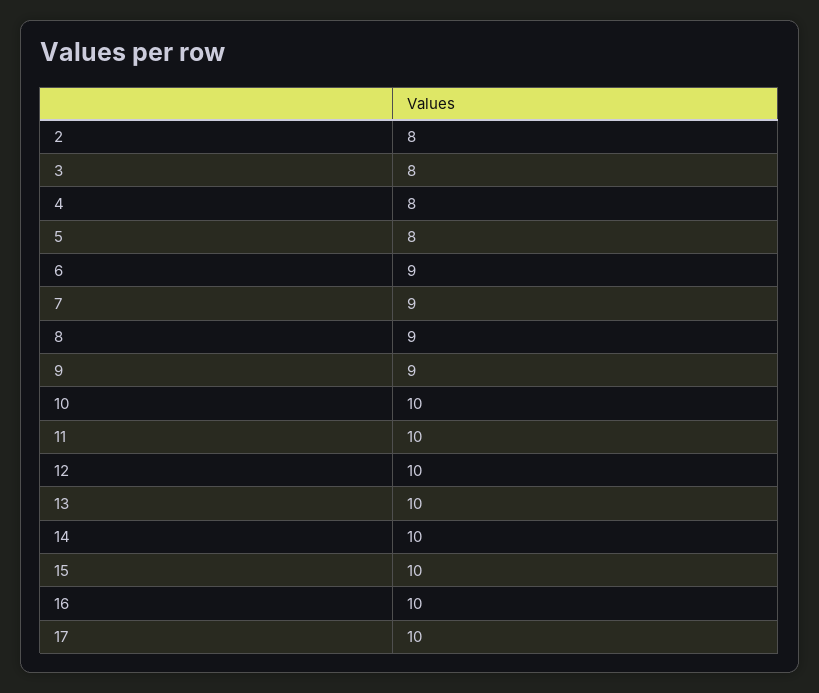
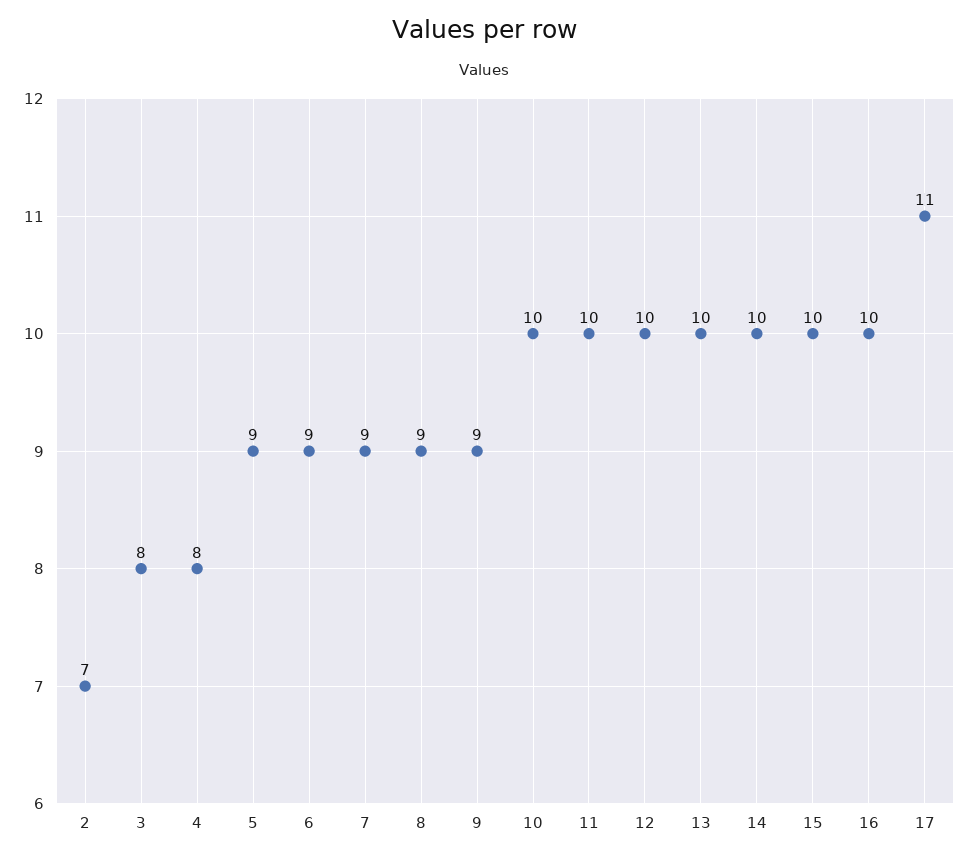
  {
-   "2": 8,
+   "2": 7,
    "3": 8,
    "4": 8,
-   "5": 8,
+   "5": 9,
    "6": 9,
    "7": 9,
    "8": 9,
    "9": 9,
    "10": 10,
    "11": 10,
    "12": 10,
    "13": 10,
    "14": 10,
    "15": 10,
    "16": 10,
-   "17": 10
+   "17": 11
  }

